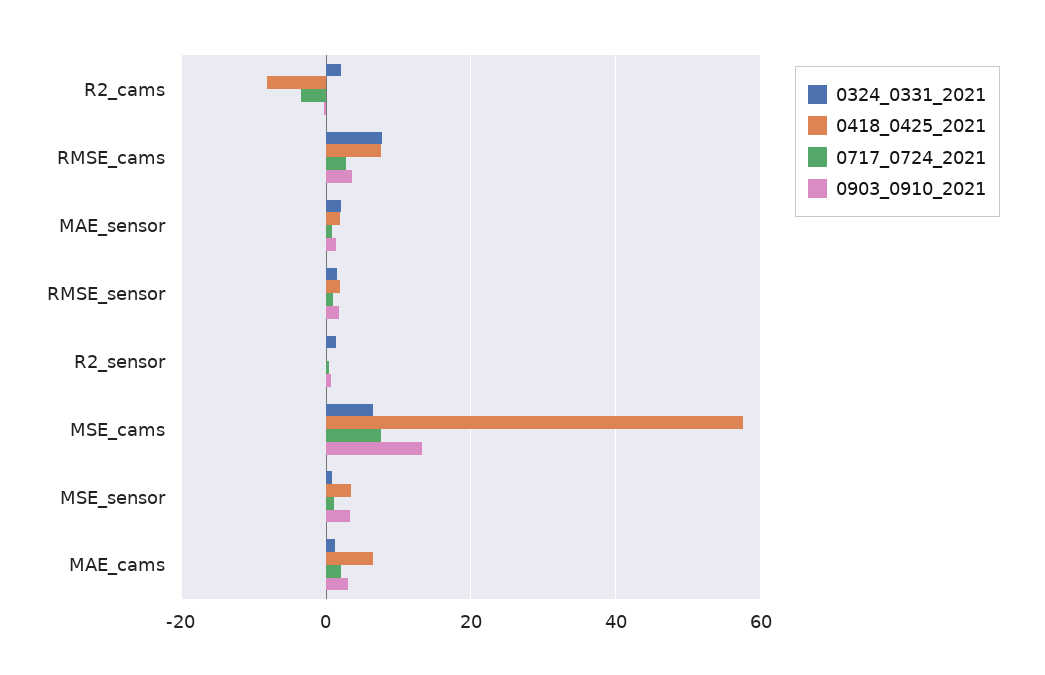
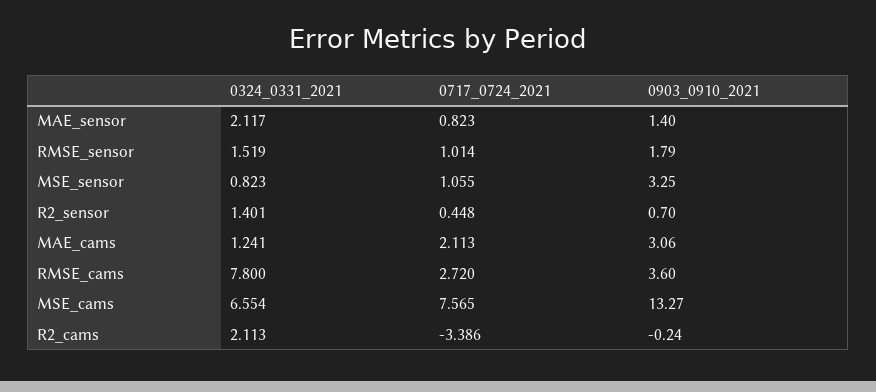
  {
    "0324_0331_2021": {
      "R2_cams": 2.113,
      "RMSE_cams": 7.8,
      "MAE_sensor": 2.117,
      "RMSE_sensor": 1.519,
      "R2_sensor": 1.401,
      "MSE_cams": 6.554,
      "MSE_sensor": 0.823,
      "MAE_cams": 1.241
    },
-   "0418_0425_2021": {
-     "R2_cams": -8,
-     "RMSE_cams": 8,
-     "MAE_sensor": 2,
-     "RMSE_sensor": 2,
-     "R2_sensor": 0,
-     "MSE_cams": 58,
-     "MSE_sensor": 4,
-     "MAE_cams": 6
-   },
    "0717_0724_2021": {
      "R2_cams": -3.386,
      "RMSE_cams": 2.72,
      "MAE_sensor": 0.823,
      "RMSE_sensor": 1.014,
      "R2_sensor": 0.448,
      "MSE_cams": 7.565,
      "MSE_sensor": 1.055,
      "MAE_cams": 2.113
    },
    "0903_0910_2021": {
      "R2_cams": -0.24,
      "RMSE_cams": 3.6,
      "MAE_sensor": 1.4,
      "RMSE_sensor": 1.79,
      "R2_sensor": 0.7,
      "MSE_cams": 13.27,
      "MSE_sensor": 3.25,
      "MAE_cams": 3.06
    }
  }

